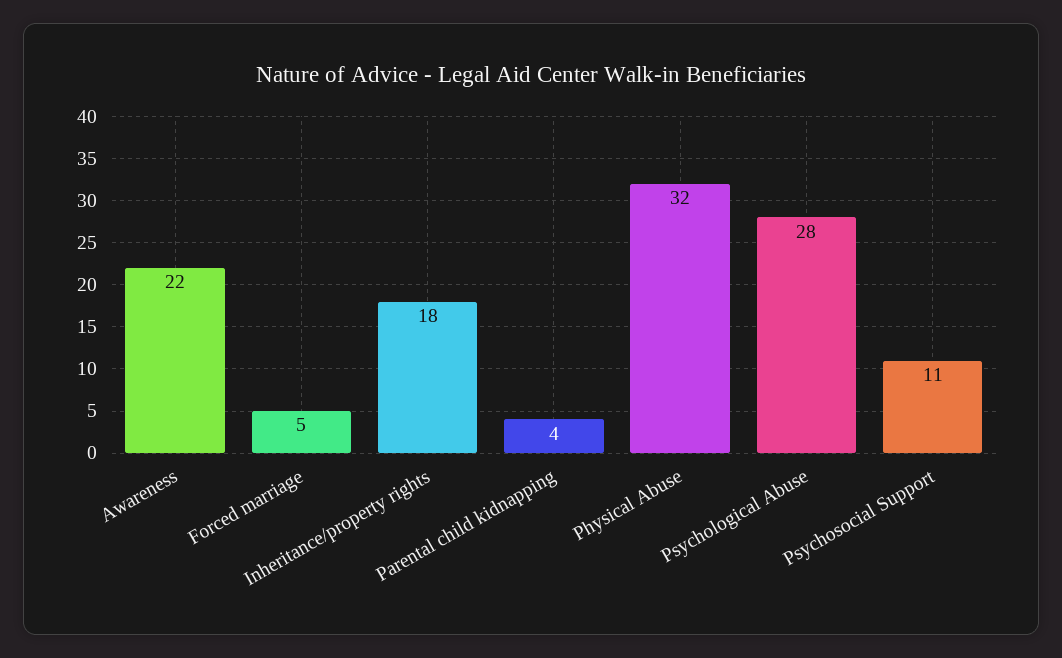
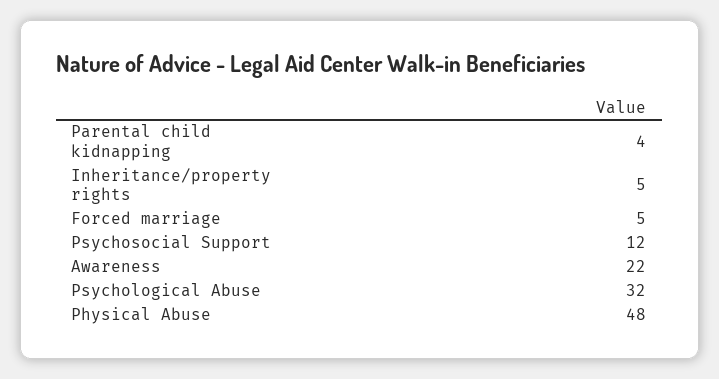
  {
    "Awareness": 22,
    "Forced marriage": 5,
-   "Inheritance/property rights": 18,
+   "Inheritance/property rights": 5,
    "Parental child kidnapping": 4,
-   "Physical Abuse": 32,
+   "Physical Abuse": 48,
-   "Psychological Abuse": 28,
+   "Psychological Abuse": 32,
-   "Psychosocial Support": 11
+   "Psychosocial Support": 12
  }

